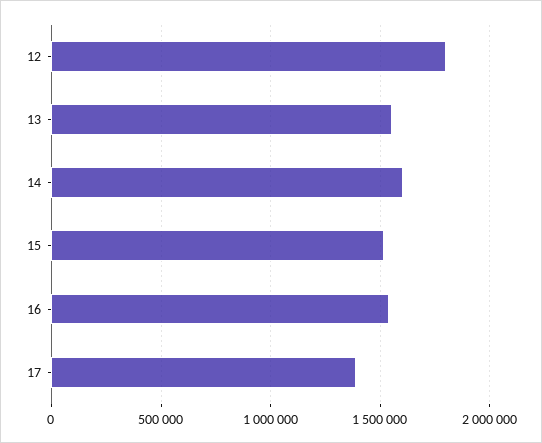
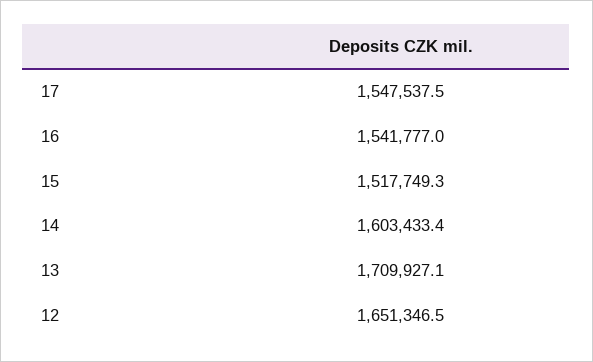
  {
-   "12": 1800000,
+   "12": 1651346.5,
-   "13": 1550000,
+   "13": 1709927.1,
    "14": 1603433.4,
    "15": 1517749.3,
    "16": 1541777,
-   "17": 1400000
+   "17": 1547537.5
  }

